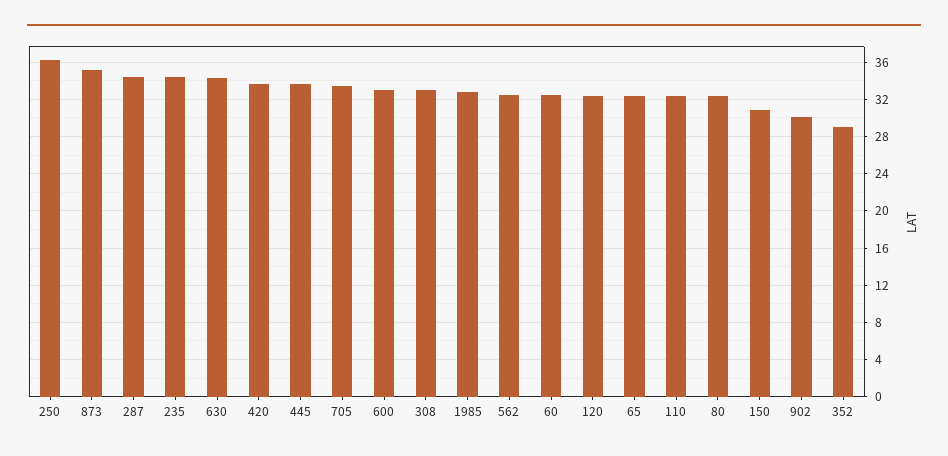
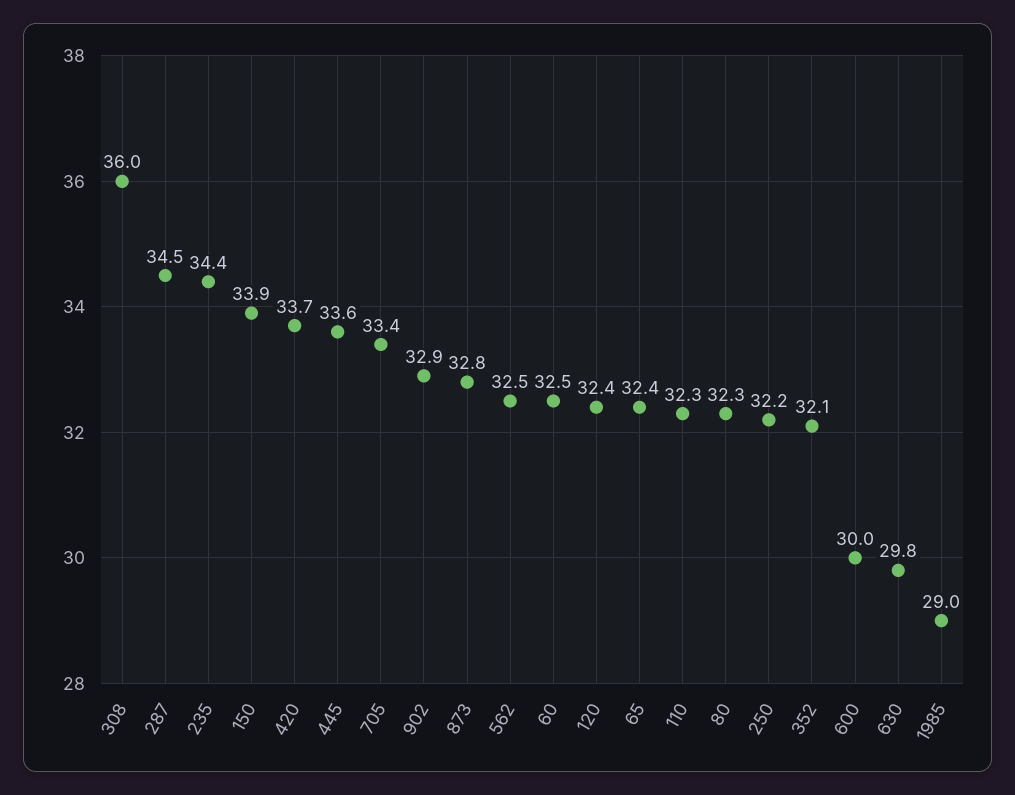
  {
-   "250": 36,
+   "250": 32.2,
-   "873": 35,
+   "873": 32.8,
    "287": 34.5,
    "235": 34.4,
-   "630": 34,
+   "630": 29.8,
    "420": 33.7,
    "445": 33.6,
    "705": 33.4,
-   "600": 33,
+   "600": 30,
-   "308": 33,
+   "308": 36,
-   "1985": 33,
+   "1985": 29,
    "562": 32.5,
    "60": 32.5,
    "120": 32.4,
    "65": 32.4,
    "110": 32.3,
    "80": 32.3,
-   "150": 31,
+   "150": 33.9,
-   "902": 30,
+   "902": 32.9,
-   "352": 29
+   "352": 32.1
  }

